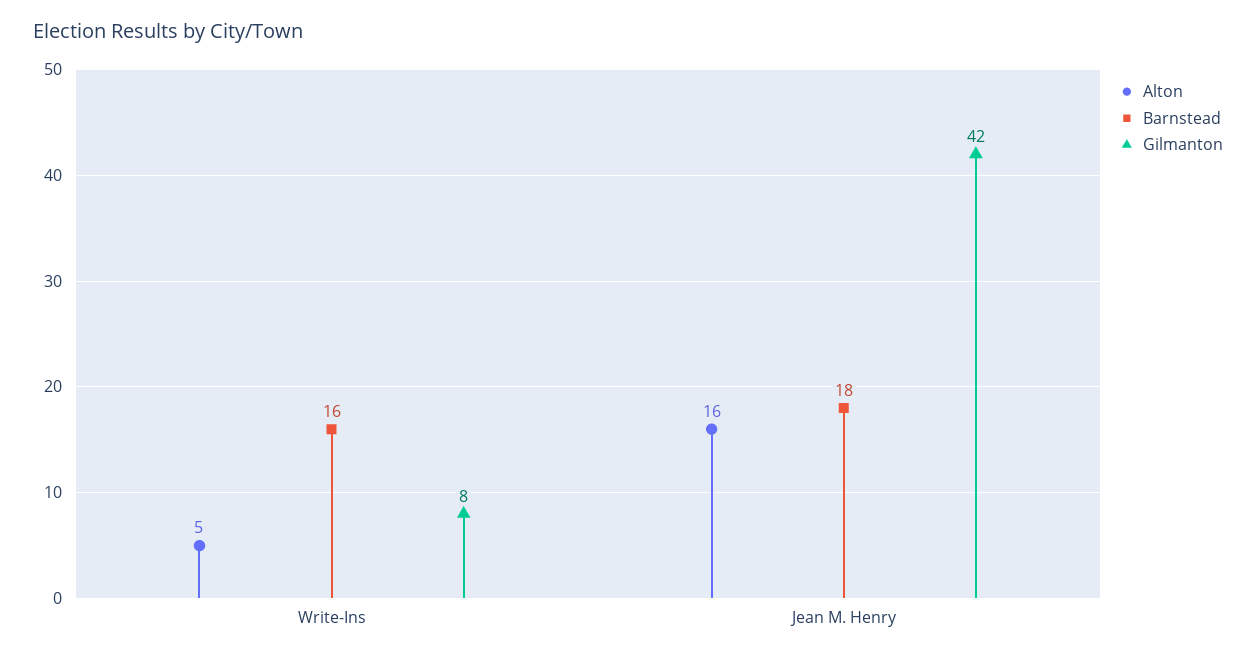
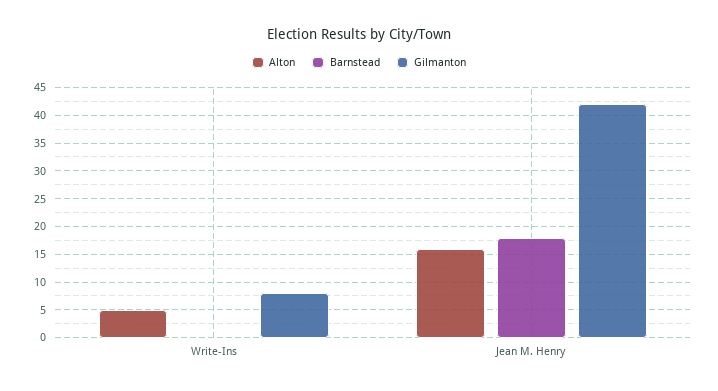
  {
    "Alton": {
      "Write-Ins": 5,
      "Jean M. Henry": 16
    },
    "Barnstead": {
-     "Write-Ins": 16,
+     "Write-Ins": 0,
      "Jean M. Henry": 18
    },
    "Gilmanton": {
      "Write-Ins": 8,
      "Jean M. Henry": 42
    }
  }

